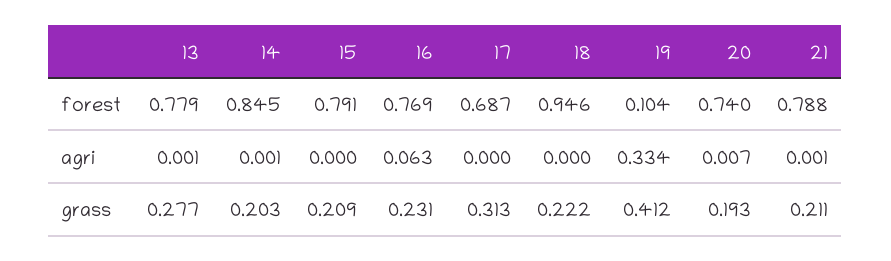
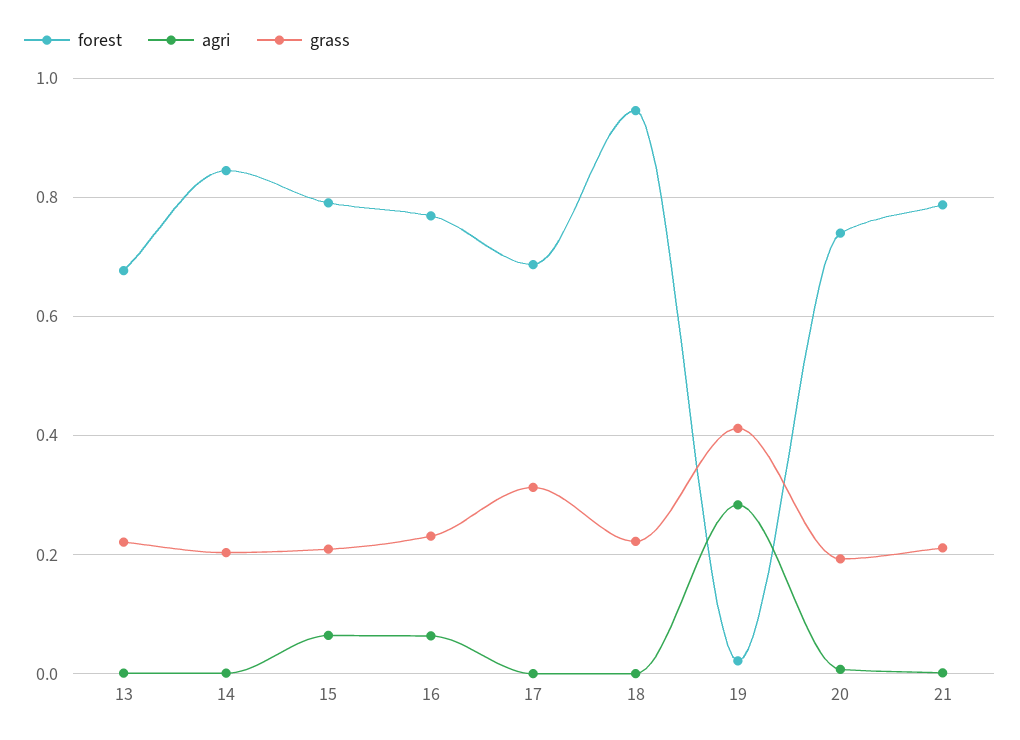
  {
    "forest": {
-     "13": 0.779,
+     "13": 0.68,
      "14": 0.845,
      "15": 0.791,
      "16": 0.769,
      "17": 0.687,
      "18": 0.946,
-     "19": 0.104,
+     "19": 0.02,
      "20": 0.74,
      "21": 0.788
    },
    "agri": {
      "13": 0.001,
      "14": 0.001,
-     "15": 0,
+     "15": 0.06,
      "16": 0.063,
      "17": 0,
      "18": 0,
-     "19": 0.334,
+     "19": 0.28,
      "20": 0.007,
      "21": 0.001
    },
    "grass": {
-     "13": 0.277,
+     "13": 0.22,
      "14": 0.203,
      "15": 0.209,
      "16": 0.231,
      "17": 0.313,
      "18": 0.222,
      "19": 0.412,
      "20": 0.193,
      "21": 0.211
    }
  }

